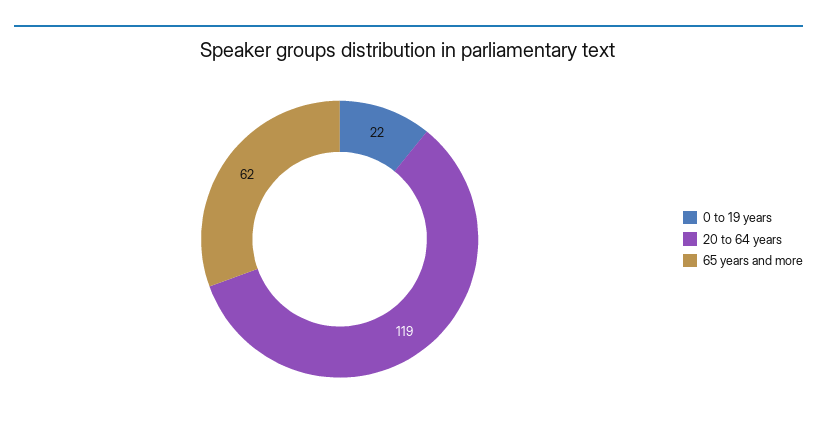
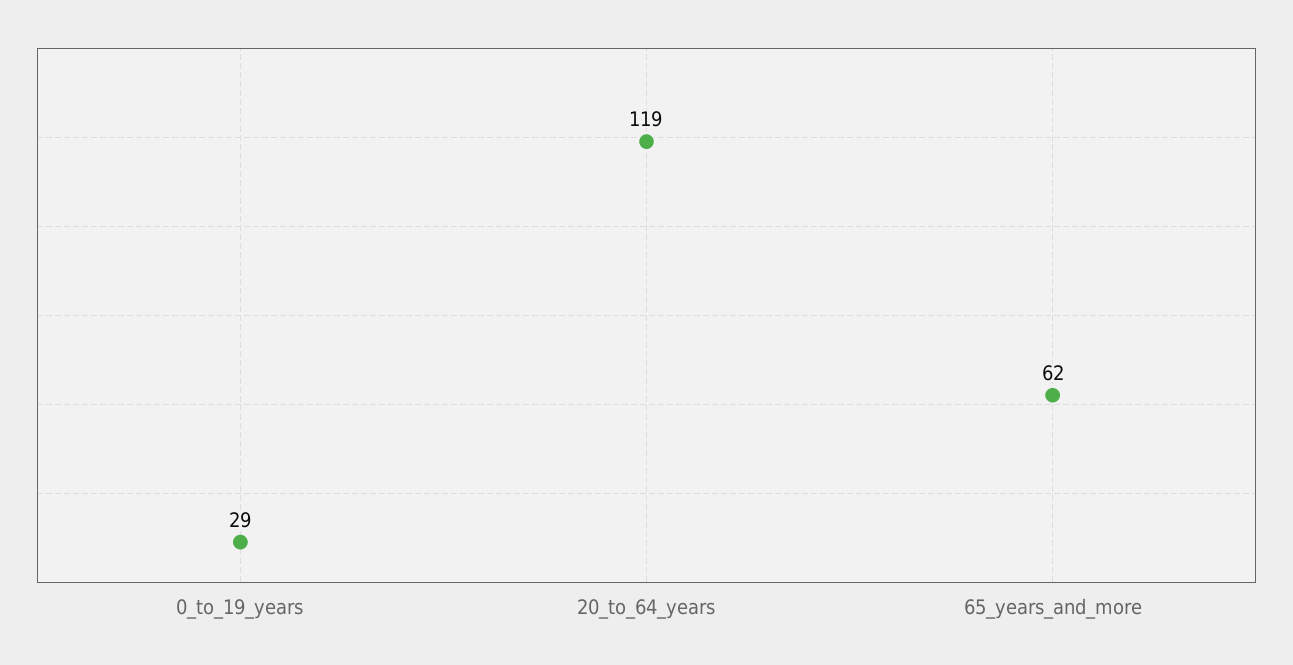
  {
-   "0 to 19 years": 22,
+   "0 to 19 years": 29,
    "20 to 64 years": 119,
    "65 years and more": 62
  }

